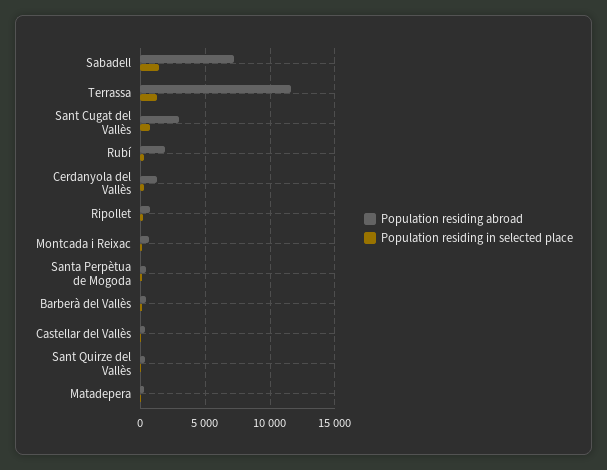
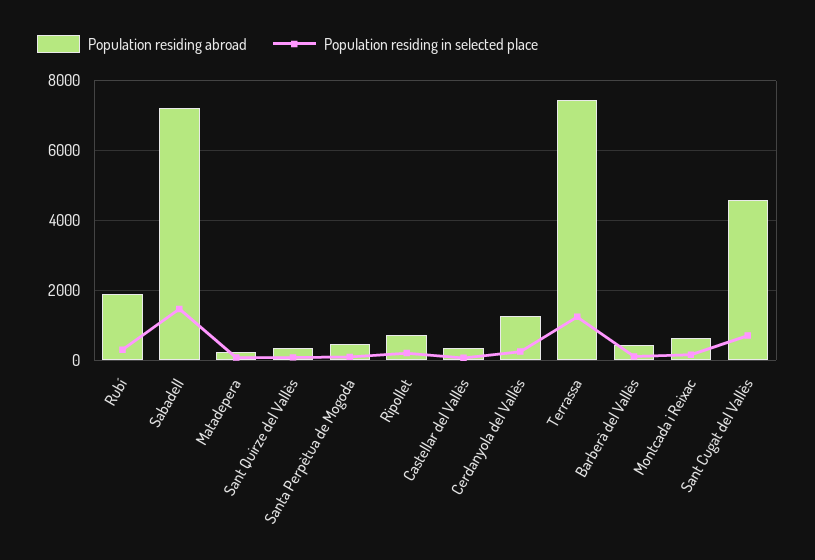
  {
    "Population residing abroad": {
      "Sabadell": 7200,
-     "Terrassa": 11500,
+     "Terrassa": 7400,
-     "Sant Cugat del Vallès": 3000,
+     "Sant Cugat del Vallès": 4600,
      "Rubí": 1800,
      "Cerdanyola del Vallès": 1200,
      "Ripollet": 800,
      "Montcada i Reixac": 600,
      "Santa Perpètua de Mogoda": 400,
      "Barberà del Vallès": 400,
      "Castellar del Vallès": 400,
      "Sant Quirze del Vallès": 400,
      "Matadepera": 200
    },
    "Population residing in selected place": {
      "Sabadell": 1400,
      "Terrassa": 1200,
      "Sant Cugat del Vallès": 800,
      "Rubí": 400,
      "Cerdanyola del Vallès": 200,
      "Ripollet": 200,
      "Montcada i Reixac": 200,
      "Santa Perpètua de Mogoda": 0,
      "Barberà del Vallès": 200,
      "Castellar del Vallès": 0,
      "Sant Quirze del Vallès": 0,
      "Matadepera": 0
    }
  }

